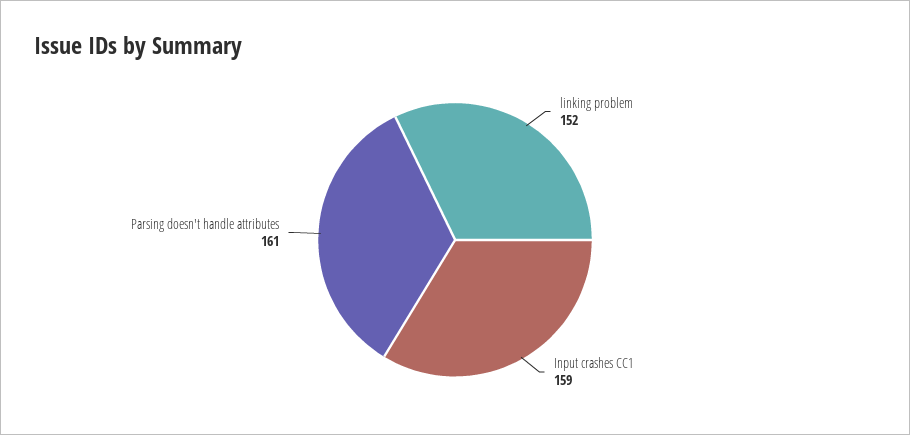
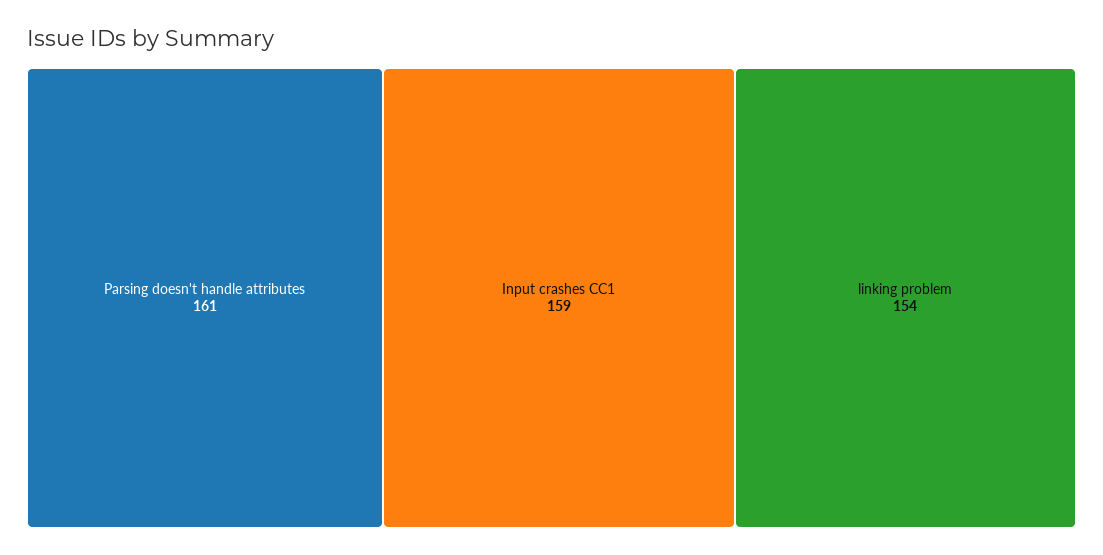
  {
-   "linking problem": 152,
+   "linking problem": 154,
    "Input crashes CC1": 159,
    "Parsing doesn't handle attributes": 161
  }

